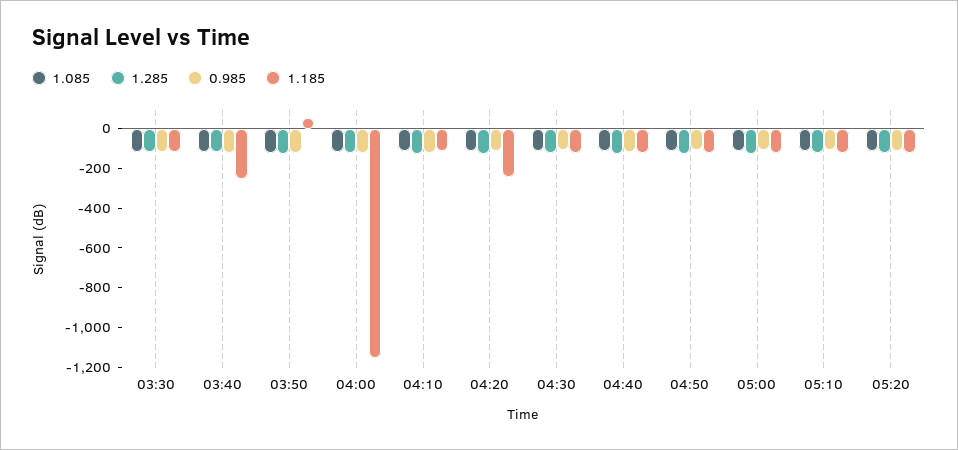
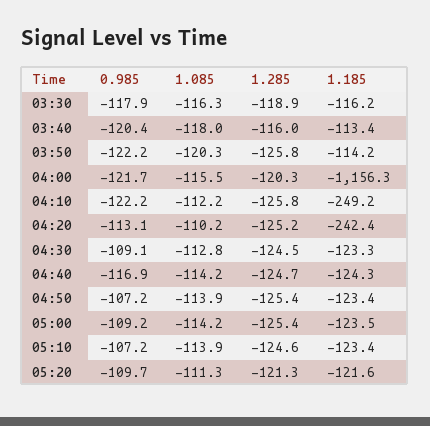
  {
    "1.085": {
      "03:30": -116.3,
      "03:40": -118,
      "03:50": -120.3,
      "04:00": -115.5,
      "04:10": -112.2,
      "04:20": -110.2,
      "04:30": -112.8,
      "04:40": -114.2,
      "04:50": -113.9,
      "05:00": -114.2,
      "05:10": -113.9,
      "05:20": -111.3
    },
    "1.285": {
      "03:30": -118.9,
      "03:40": -116,
      "03:50": -125.8,
      "04:00": -120.3,
      "04:10": -125.8,
      "04:20": -125.2,
      "04:30": -124.5,
      "04:40": -124.7,
      "04:50": -125.4,
      "05:00": -125.4,
      "05:10": -124.6,
      "05:20": -121.3
    },
    "0.985": {
      "03:30": -117.9,
      "03:40": -120.4,
      "03:50": -122.2,
      "04:00": -121.7,
      "04:10": -122.2,
      "04:20": -113.1,
      "04:30": -109.1,
      "04:40": -116.9,
      "04:50": -107.2,
      "05:00": -109.2,
      "05:10": -107.2,
      "05:20": -109.7
    },
    "1.185": {
      "03:30": -116.2,
-     "03:40": -250,
+     "03:40": -113.4,
-     "03:50": 50,
+     "03:50": -114.2,
      "04:00": -1156.3,
-     "04:10": -100,
+     "04:10": -249.2,
      "04:20": -242.4,
      "04:30": -123.3,
      "04:40": -124.3,
      "04:50": -123.4,
      "05:00": -123.5,
      "05:10": -123.4,
      "05:20": -121.6
    }
  }

